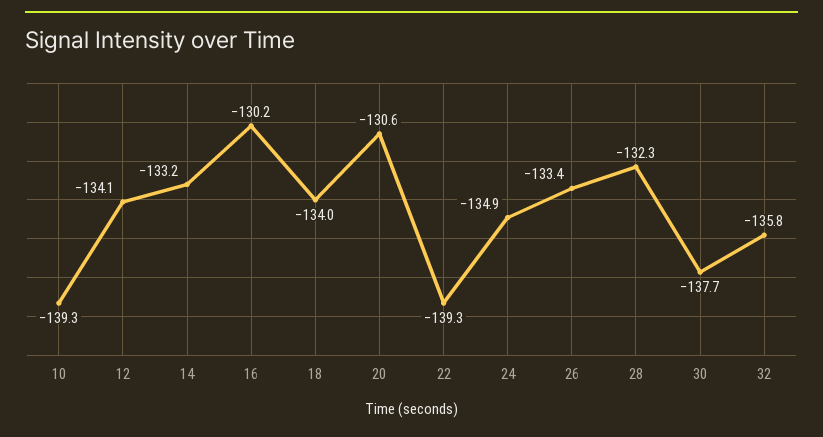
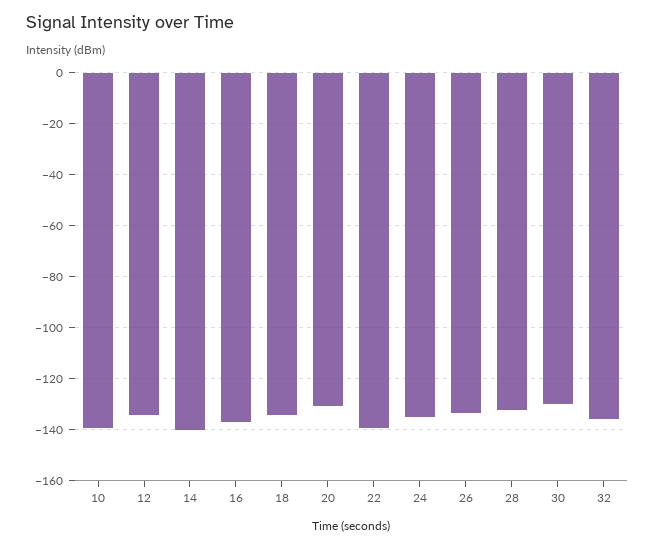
  {
    "10": -139.3,
    "12": -134.1,
-   "14": -133.2,
+   "14": -140,
-   "16": -130.2,
+   "16": -137.5,
    "18": -134,
    "20": -130.6,
    "22": -139.3,
    "24": -134.9,
    "26": -133.4,
    "28": -132.3,
-   "30": -137.7,
+   "30": -130,
    "32": -135.8
  }

